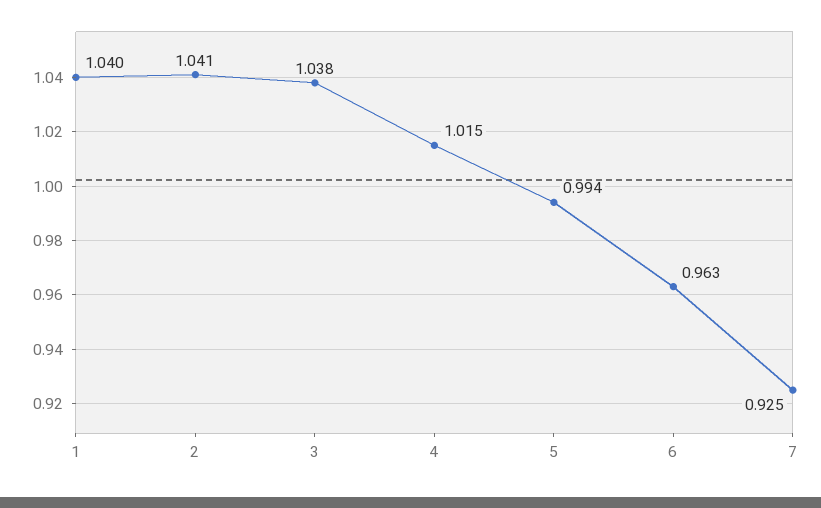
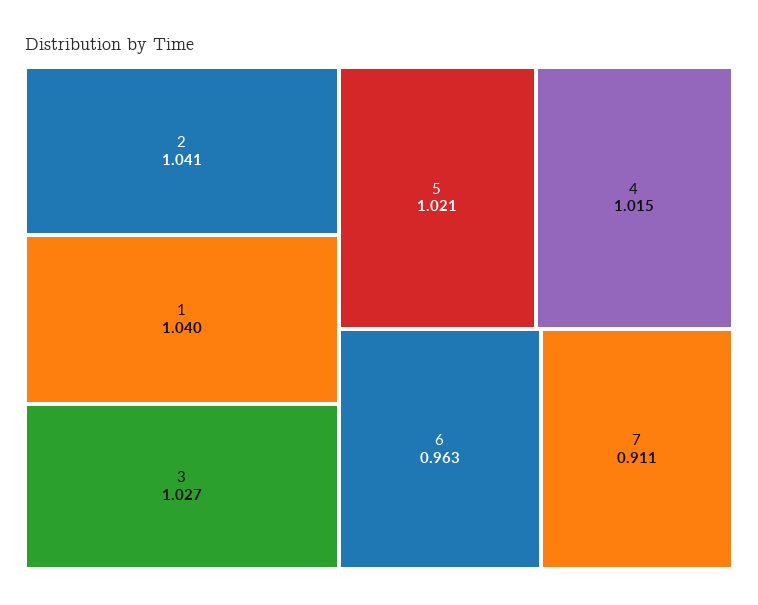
  {
    "1": 1.04,
    "2": 1.041,
-   "3": 1.038,
+   "3": 1.027,
    "4": 1.015,
-   "5": 0.994,
+   "5": 1.021,
    "6": 0.963,
-   "7": 0.925
+   "7": 0.911
  }

